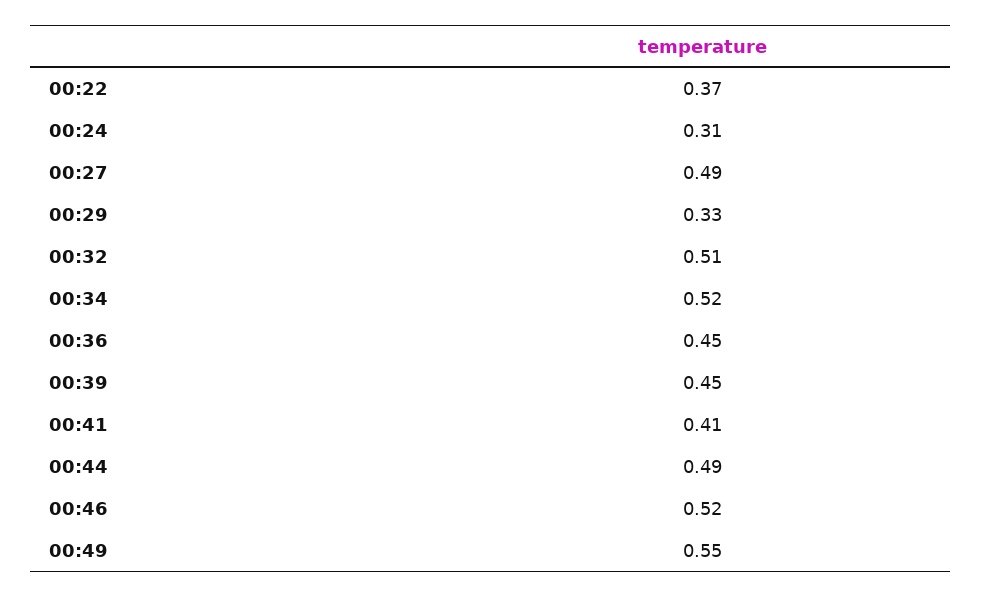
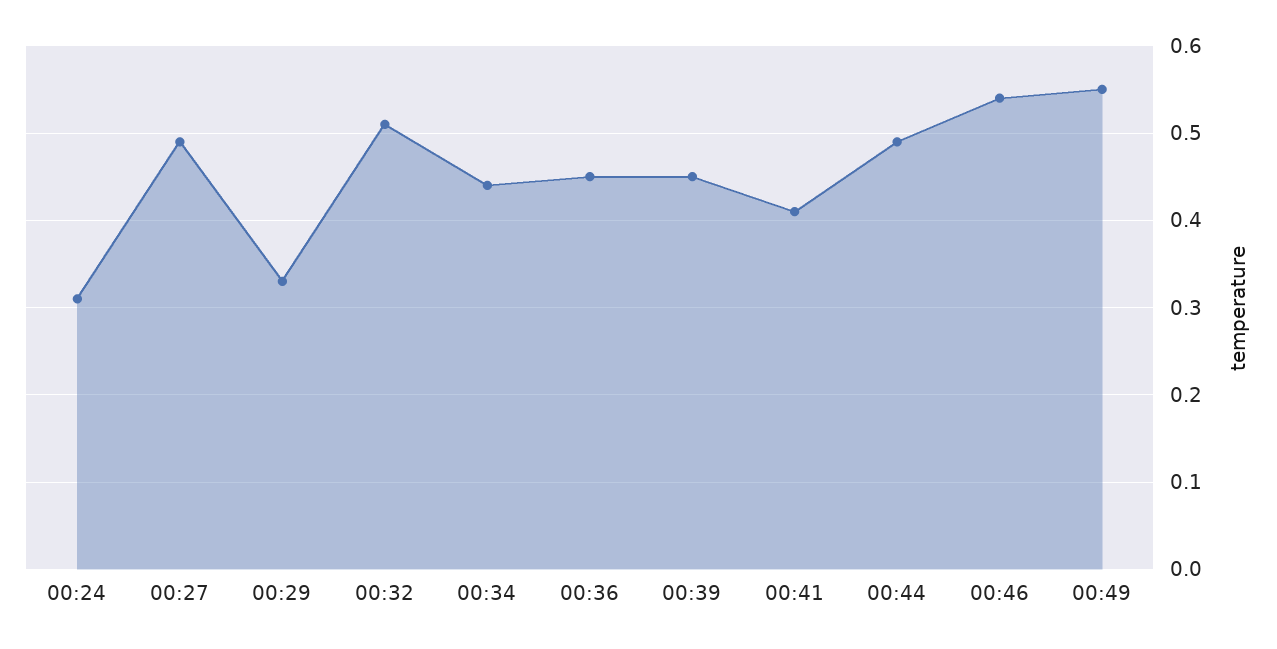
  {
-   "00:22": 0.37,
    "00:24": 0.31,
    "00:27": 0.49,
    "00:29": 0.33,
    "00:32": 0.51,
-   "00:34": 0.52,
+   "00:34": 0.44,
    "00:36": 0.45,
    "00:39": 0.45,
    "00:41": 0.41,
    "00:44": 0.49,
-   "00:46": 0.52,
+   "00:46": 0.54,
    "00:49": 0.55
  }

